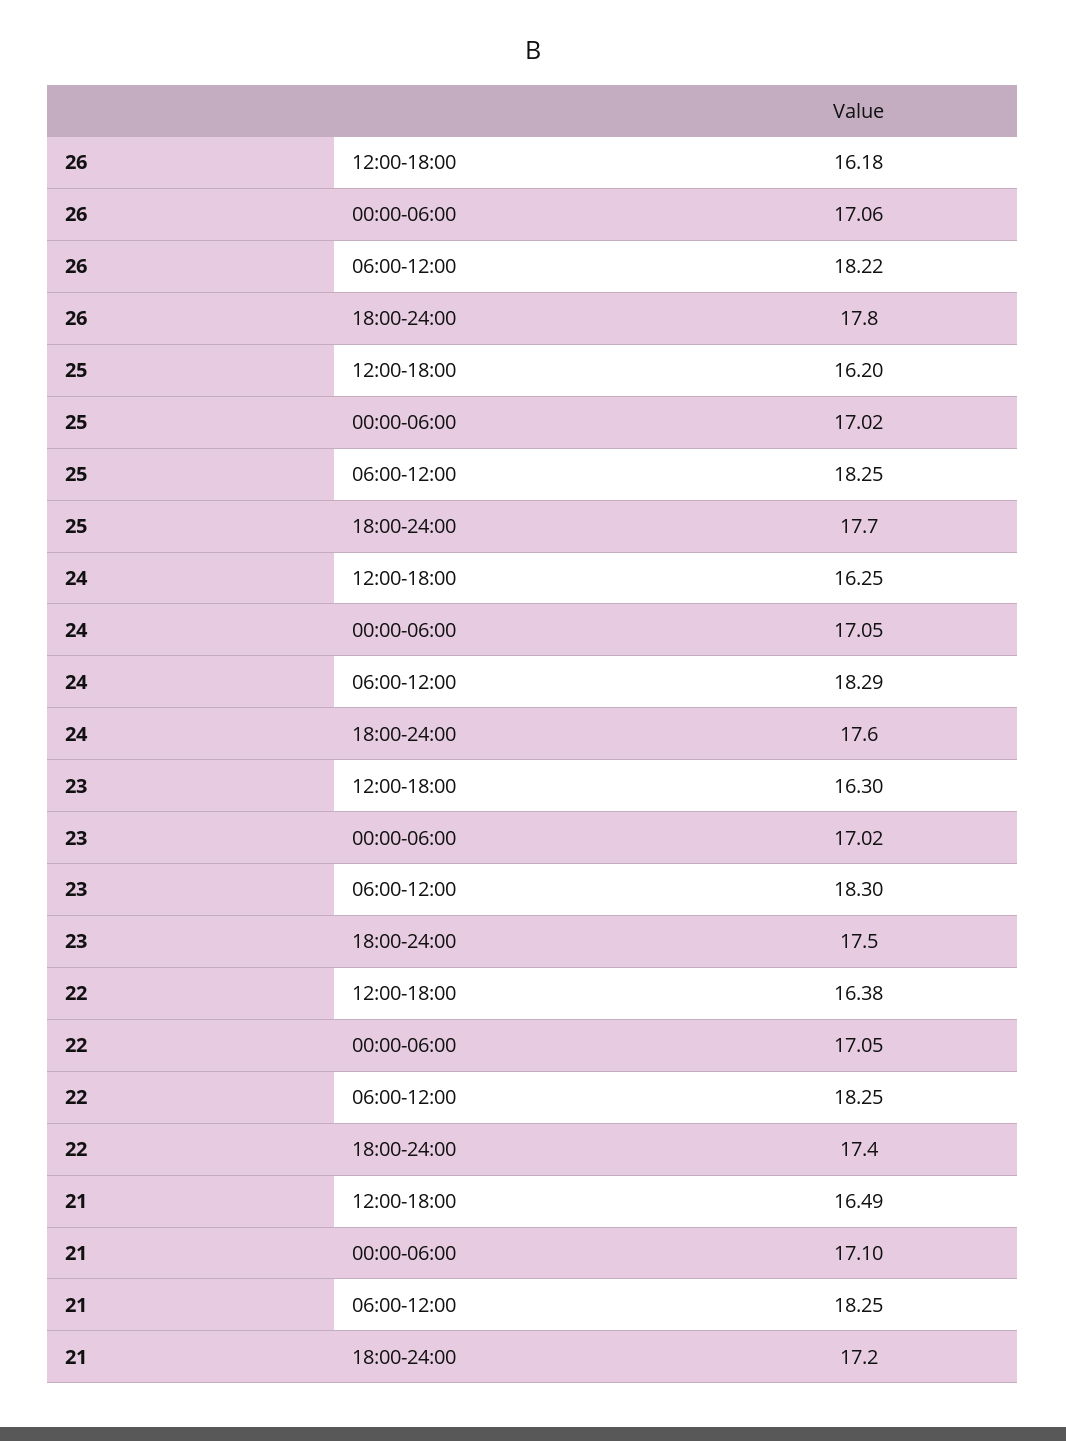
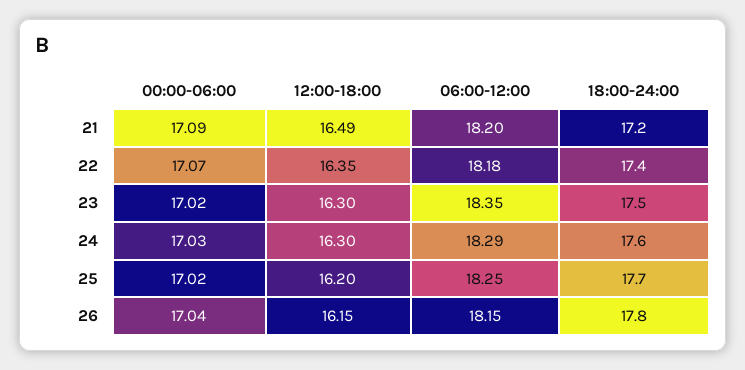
  {
    "26": {
-     "12:00-18:00": 16.18,
+     "12:00-18:00": 16.15,
-     "00:00-06:00": 17.06,
+     "00:00-06:00": 17.04,
-     "06:00-12:00": 18.22,
+     "06:00-12:00": 18.15,
      "18:00-24:00": 17.8
    },
    "25": {
      "12:00-18:00": 16.2,
      "00:00-06:00": 17.02,
      "06:00-12:00": 18.25,
      "18:00-24:00": 17.7
    },
    "24": {
-     "12:00-18:00": 16.25,
+     "12:00-18:00": 16.3,
-     "00:00-06:00": 17.05,
+     "00:00-06:00": 17.03,
      "06:00-12:00": 18.29,
      "18:00-24:00": 17.6
    },
    "23": {
      "12:00-18:00": 16.3,
      "00:00-06:00": 17.02,
-     "06:00-12:00": 18.3,
+     "06:00-12:00": 18.35,
      "18:00-24:00": 17.5
    },
    "22": {
-     "12:00-18:00": 16.38,
+     "12:00-18:00": 16.35,
-     "00:00-06:00": 17.05,
+     "00:00-06:00": 17.07,
-     "06:00-12:00": 18.25,
+     "06:00-12:00": 18.18,
      "18:00-24:00": 17.4
    },
    "21": {
      "12:00-18:00": 16.49,
-     "00:00-06:00": 17.1,
+     "00:00-06:00": 17.09,
-     "06:00-12:00": 18.25,
+     "06:00-12:00": 18.2,
      "18:00-24:00": 17.2
    }
  }

